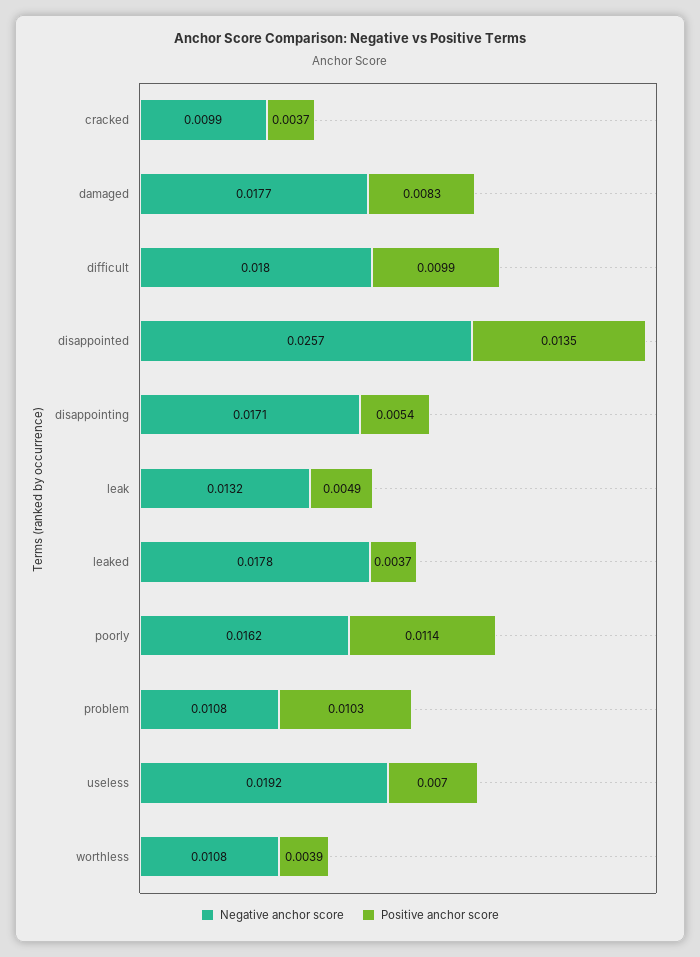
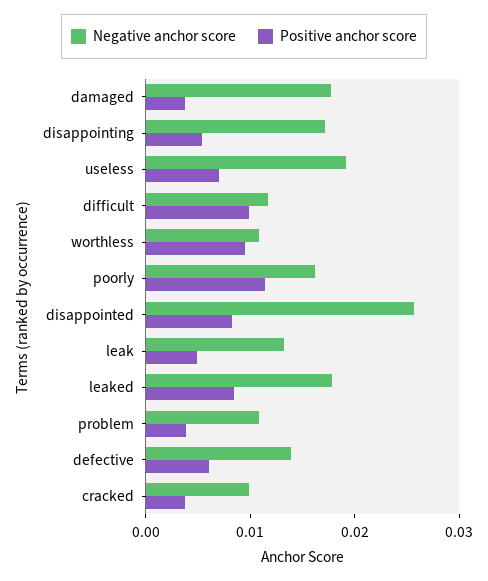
  {
    "Negative anchor score": {
      "cracked": 0.0099,
      "damaged": 0.0177,
-     "difficult": 0.018,
+     "difficult": 0.012,
      "disappointed": 0.0257,
      "disappointing": 0.0171,
      "leak": 0.0132,
      "leaked": 0.0178,
      "poorly": 0.0162,
      "problem": 0.0108,
      "useless": 0.0192,
-     "worthless": 0.0108
+     "worthless": 0.0108,
+     "defective": 0.014
    },
    "Positive anchor score": {
      "cracked": 0.0037,
-     "damaged": 0.0083,
+     "damaged": 0.004,
      "difficult": 0.0099,
-     "disappointed": 0.0135,
+     "disappointed": 0.008,
      "disappointing": 0.0054,
      "leak": 0.0049,
-     "leaked": 0.0037,
+     "leaked": 0.008,
      "poorly": 0.0114,
-     "problem": 0.0103,
+     "problem": 0.004,
      "useless": 0.007,
-     "worthless": 0.0039
+     "worthless": 0.01,
+     "defective": 0.006
    }
  }

